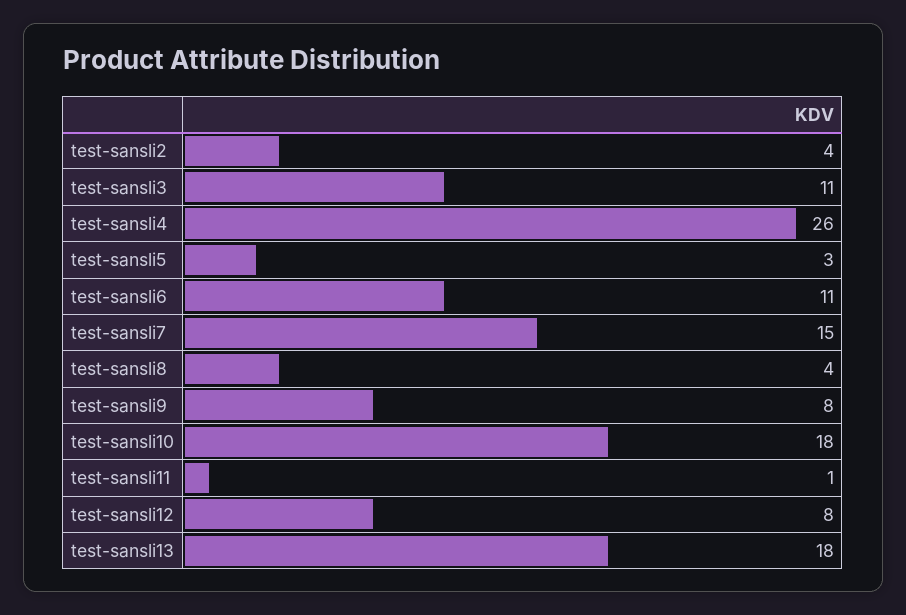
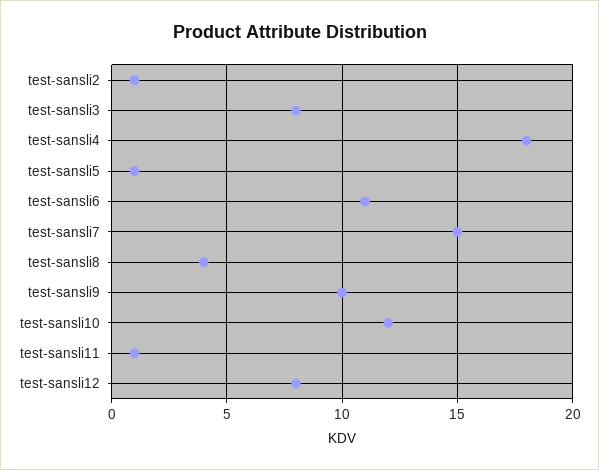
  {
-   "test-sansli2": 4,
+   "test-sansli2": 1,
-   "test-sansli3": 11,
+   "test-sansli3": 8,
-   "test-sansli4": 26,
+   "test-sansli4": 18,
-   "test-sansli5": 3,
+   "test-sansli5": 1,
    "test-sansli6": 11,
    "test-sansli7": 15,
    "test-sansli8": 4,
-   "test-sansli9": 8,
+   "test-sansli9": 10,
-   "test-sansli10": 18,
+   "test-sansli10": 12,
    "test-sansli11": 1,
-   "test-sansli12": 8,
+   "test-sansli12": 8
-   "test-sansli13": 18
  }

